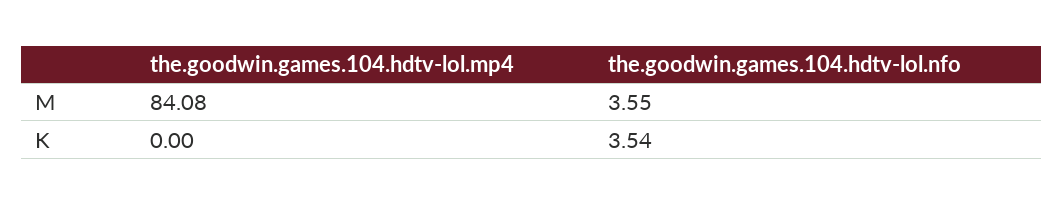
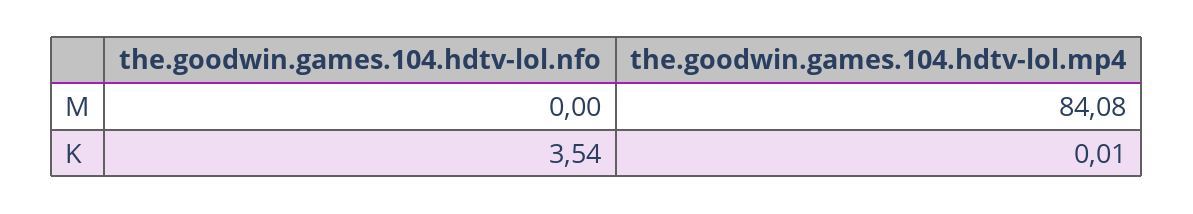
  {
    "the.goodwin.games.104.hdtv-lol.mp4": {
      "M": 84.08,
-     "K": 0
+     "K": 0.01
    },
    "the.goodwin.games.104.hdtv-lol.nfo": {
-     "M": 3.55,
+     "M": 0,
      "K": 3.54
    }
  }

